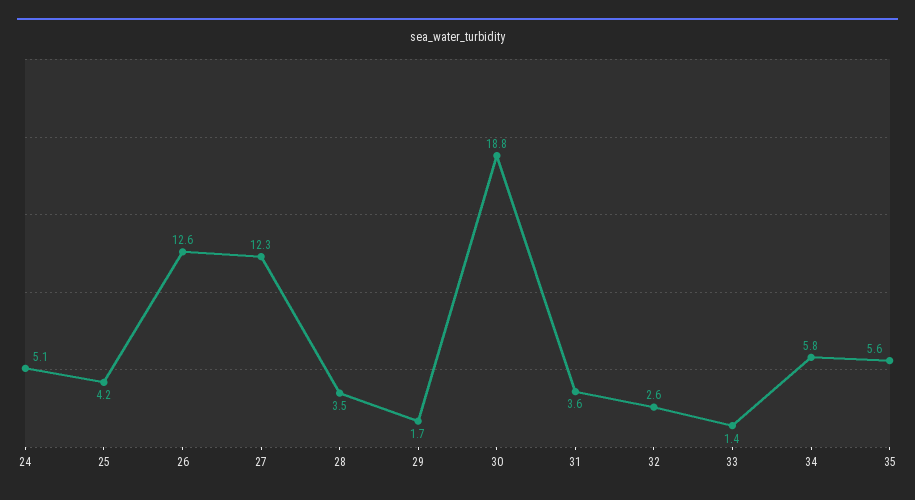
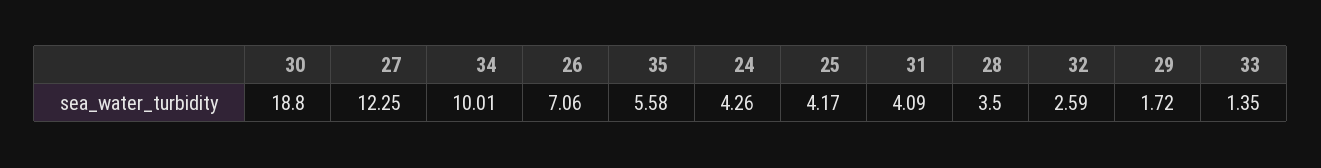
  {
-   "24": 5.1,
+   "24": 4.26,
    "25": 4.17,
-   "26": 12.6,
+   "26": 7.06,
    "27": 12.25,
    "28": 3.5,
    "29": 1.72,
    "30": 18.8,
-   "31": 3.6,
+   "31": 4.09,
    "32": 2.59,
    "33": 1.35,
-   "34": 5.8,
+   "34": 10.01,
    "35": 5.58
  }

